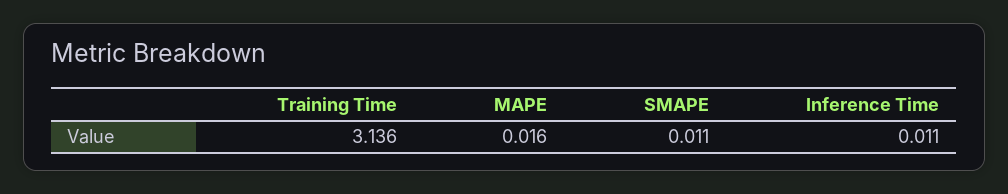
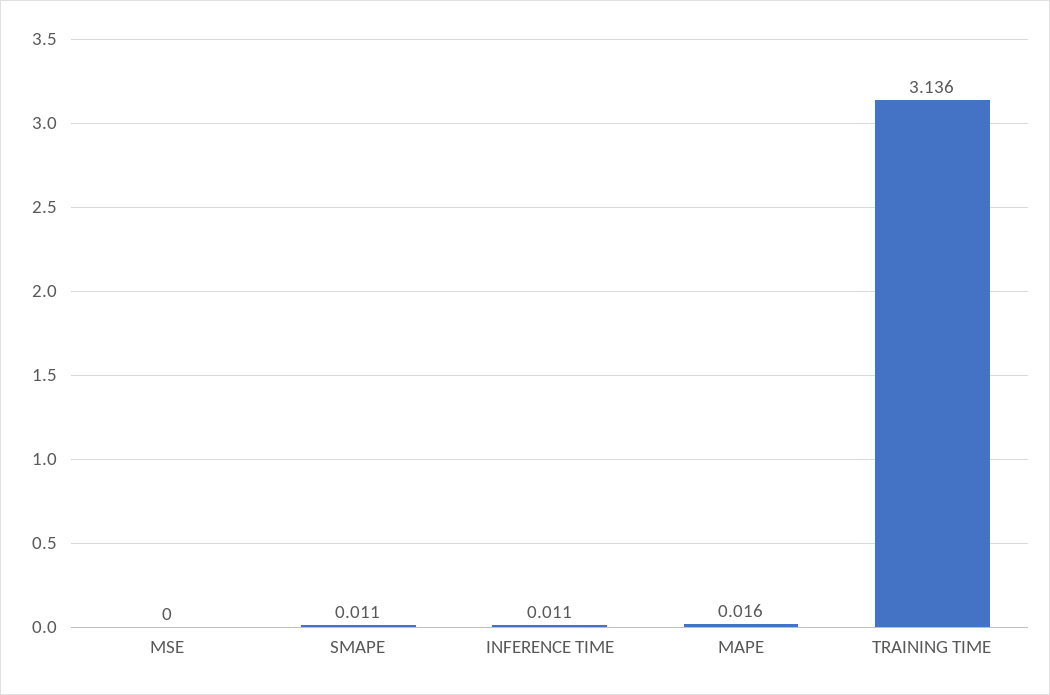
  {
    "Training Time": 3.136,
    "MAPE": 0.016,
    "SMAPE": 0.011,
-   "Inference Time": 0.011
+   "Inference Time": 0.011,
+   "MSE": 0
  }

